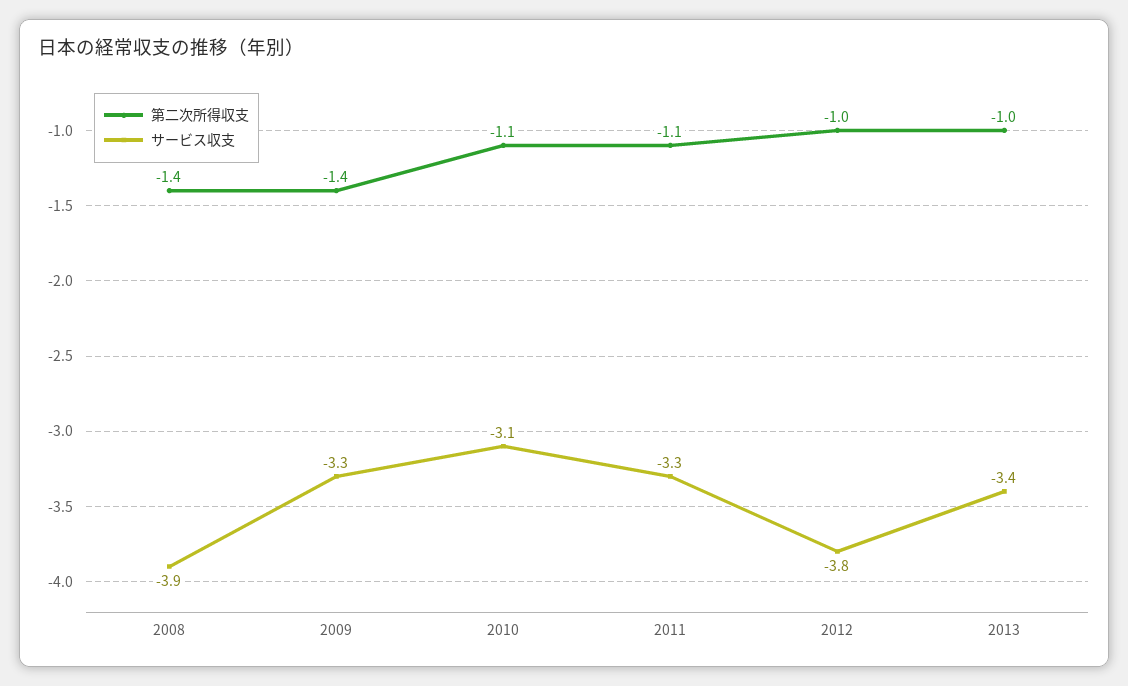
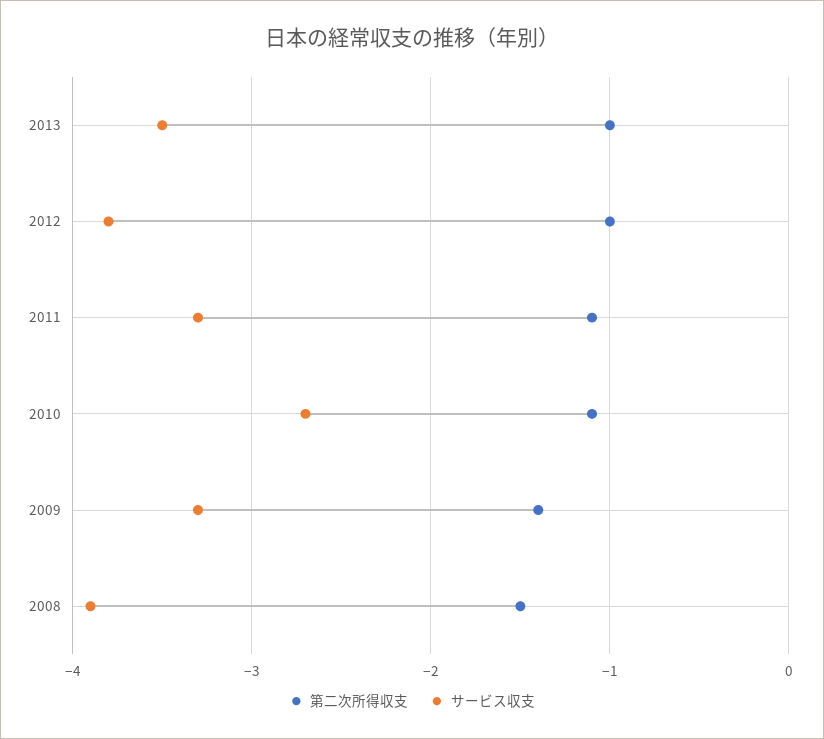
  {
    "第二次所得収支": {
-     "2008": -1.4,
+     "2008": -1.5,
      "2009": -1.4,
      "2010": -1.1,
      "2011": -1.1,
      "2012": -1,
      "2013": -1
    },
    "サービス収支": {
      "2008": -3.9,
      "2009": -3.3,
-     "2010": -3.1,
+     "2010": -2.7,
      "2011": -3.3,
      "2012": -3.8,
-     "2013": -3.4
+     "2013": -3.5
    }
  }

